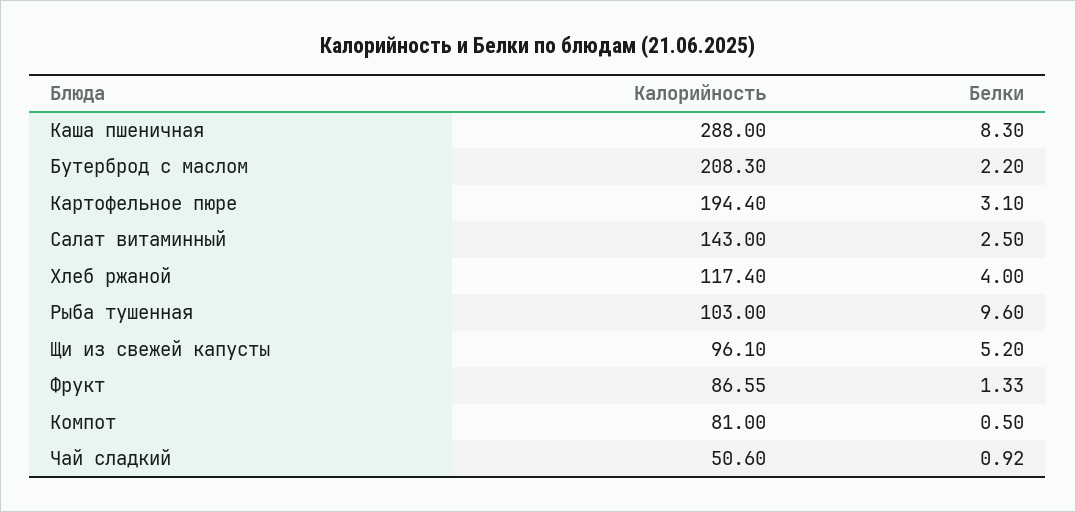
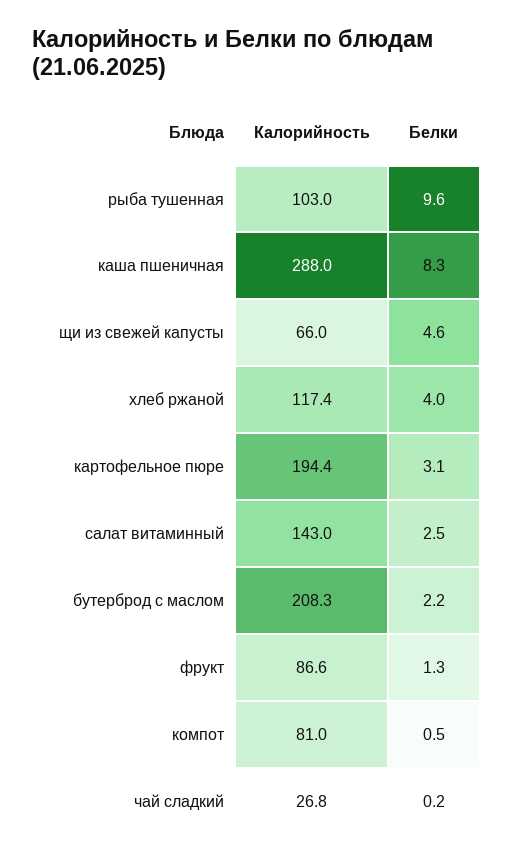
  {
    "Калорийность": {
      "Каша пшеничная": 288,
      "Бутерброд с маслом": 208.3,
      "Картофельное пюре": 194.4,
      "Салат витаминный": 143,
      "Хлеб ржаной": 117.4,
      "Рыба тушенная": 103,
-     "Щи из свежей капусты": 96.1,
+     "Щи из свежей капусты": 66,
      "Фрукт": 86.55,
      "Компот": 81,
-     "Чай сладкий": 50.6
+     "Чай сладкий": 26.8
    },
    "Белки": {
      "Каша пшеничная": 8.3,
      "Бутерброд с маслом": 2.2,
      "Картофельное пюре": 3.1,
      "Салат витаминный": 2.5,
      "Хлеб ржаной": 4,
      "Рыба тушенная": 9.6,
-     "Щи из свежей капусты": 5.2,
+     "Щи из свежей капусты": 4.6,
      "Фрукт": 1.33,
      "Компот": 0.5,
-     "Чай сладкий": 0.92
+     "Чай сладкий": 0.2
    }
  }

